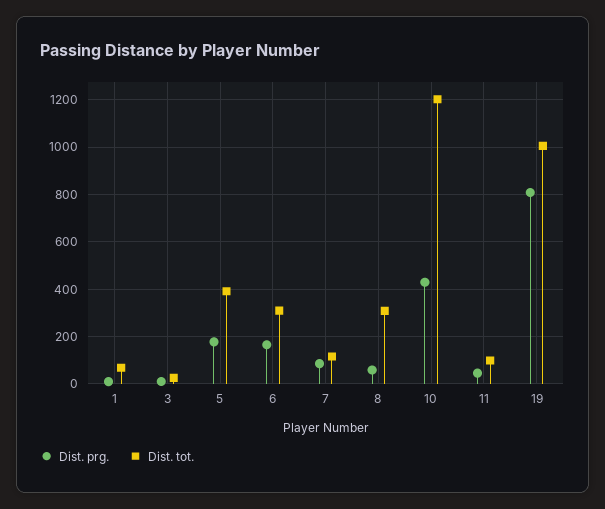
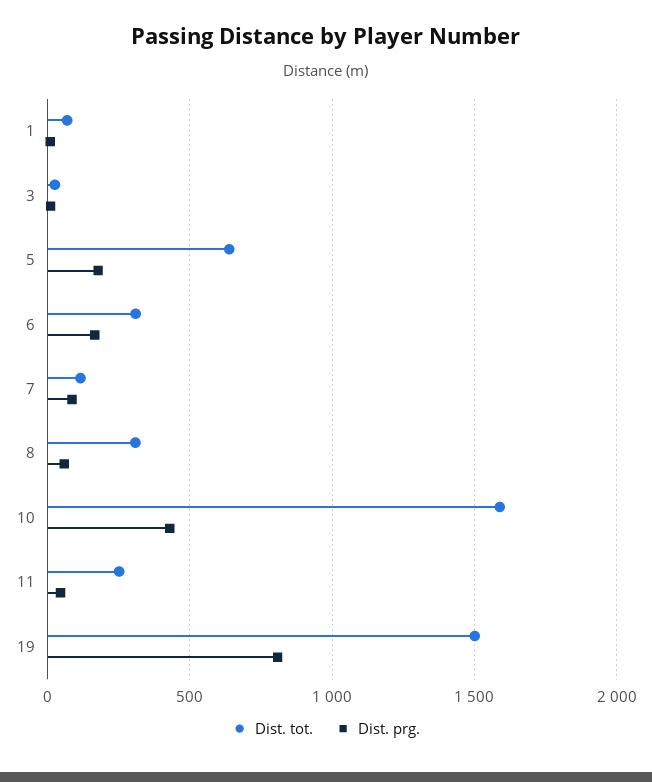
  {
    "Dist. prg.": {
      "1": 0,
      "3": 0,
      "5": 200,
      "6": 150,
      "7": 100,
      "8": 50,
      "10": 450,
      "11": 50,
      "19": 800
    },
    "Dist. tot.": {
      "1": 50,
      "3": 50,
-     "5": 400,
+     "5": 650,
      "6": 300,
      "7": 100,
      "8": 300,
-     "10": 1200,
+     "10": 1600,
-     "11": 100,
+     "11": 250,
-     "19": 1000
+     "19": 1500
    }
  }

